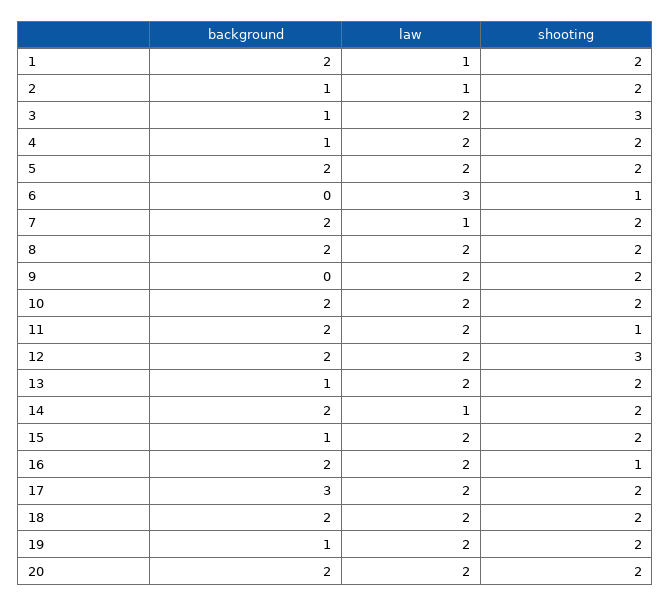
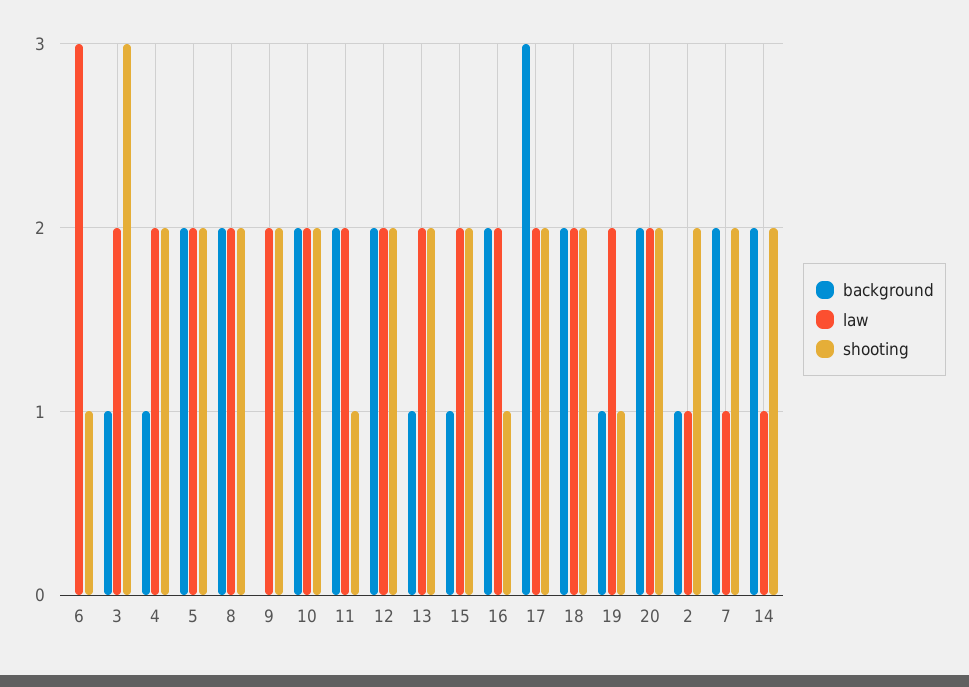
  {
    "background": {
-     "1": 2,
      "2": 1,
      "3": 1,
      "4": 1,
      "5": 2,
      "6": 0,
      "7": 2,
      "8": 2,
      "9": 0,
      "10": 2,
      "11": 2,
      "12": 2,
      "13": 1,
      "14": 2,
      "15": 1,
      "16": 2,
      "17": 3,
      "18": 2,
      "19": 1,
      "20": 2
    },
    "law": {
-     "1": 1,
      "2": 1,
      "3": 2,
      "4": 2,
      "5": 2,
      "6": 3,
      "7": 1,
      "8": 2,
      "9": 2,
      "10": 2,
      "11": 2,
      "12": 2,
      "13": 2,
      "14": 1,
      "15": 2,
      "16": 2,
      "17": 2,
      "18": 2,
      "19": 2,
      "20": 2
    },
    "shooting": {
-     "1": 2,
      "2": 2,
      "3": 3,
      "4": 2,
      "5": 2,
      "6": 1,
      "7": 2,
      "8": 2,
      "9": 2,
      "10": 2,
      "11": 1,
-     "12": 3,
+     "12": 2,
      "13": 2,
      "14": 2,
      "15": 2,
      "16": 1,
      "17": 2,
      "18": 2,
-     "19": 2,
+     "19": 1,
      "20": 2
    }
  }

